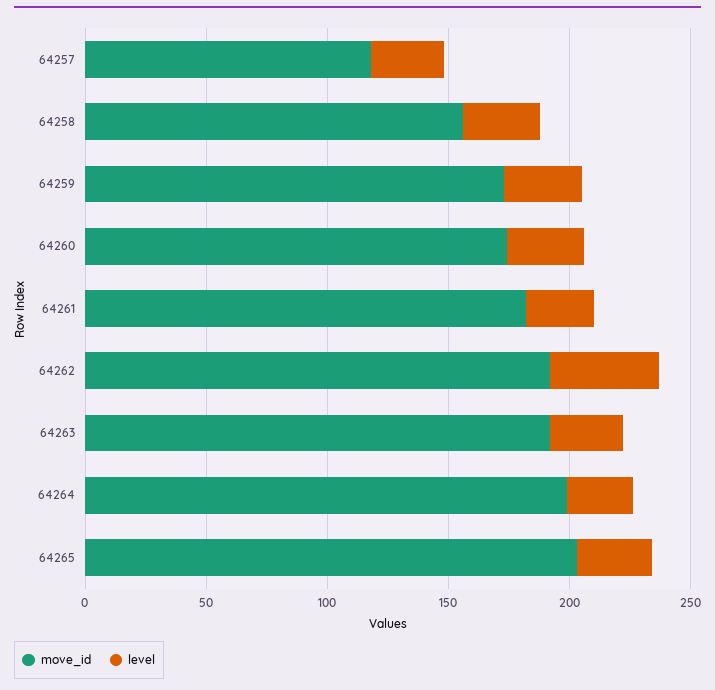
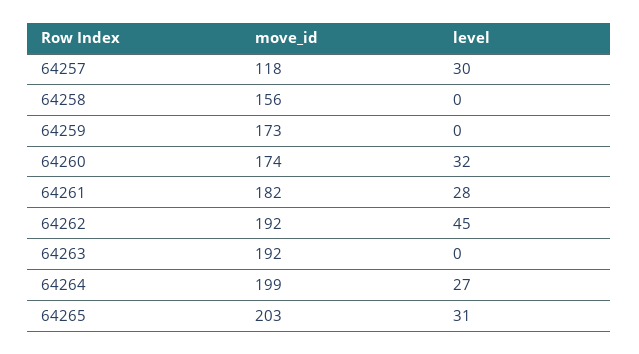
  {
    "move_id": {
      "64257": 118,
      "64258": 156,
      "64259": 173,
      "64260": 174,
      "64261": 182,
      "64262": 192,
      "64263": 192,
      "64264": 199,
      "64265": 203
    },
    "level": {
      "64257": 30,
-     "64258": 30,
+     "64258": 0,
-     "64259": 30,
+     "64259": 0,
      "64260": 32,
      "64261": 28,
      "64262": 45,
-     "64263": 30,
+     "64263": 0,
      "64264": 27,
      "64265": 31
    }
  }

